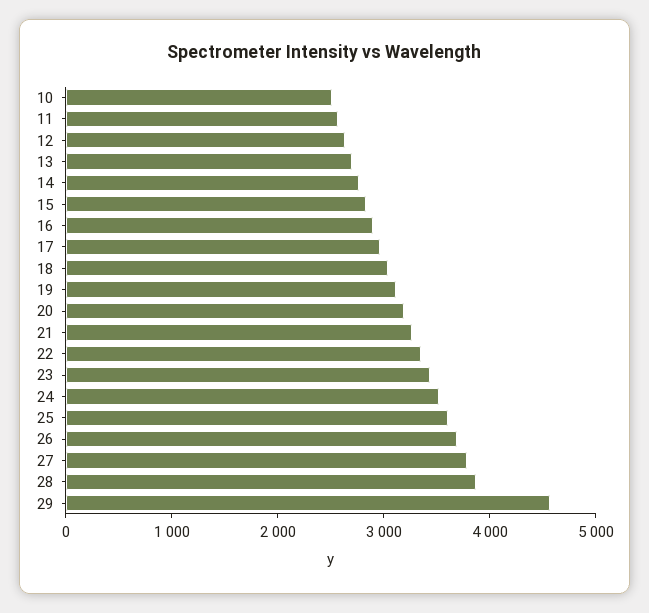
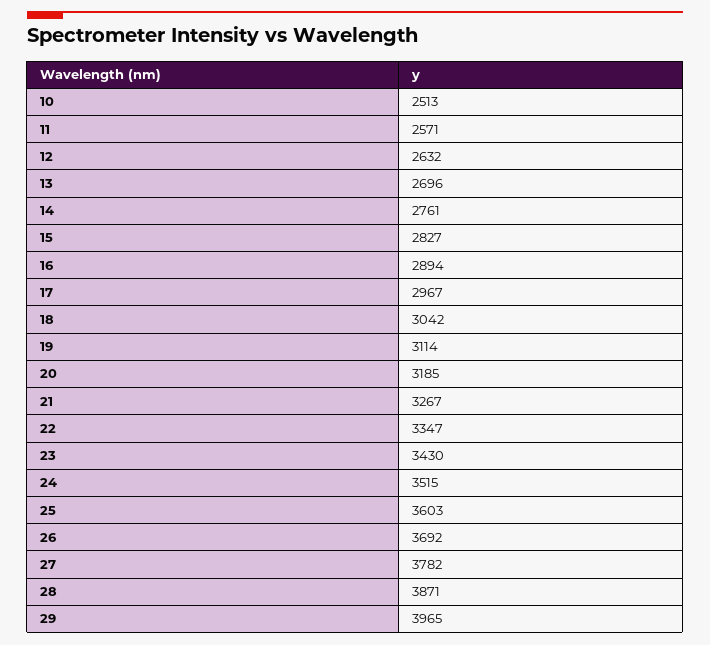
  {
    "10": 2513,
    "11": 2571,
    "12": 2632,
    "13": 2696,
    "14": 2761,
    "15": 2827,
    "16": 2894,
    "17": 2967,
    "18": 3042,
    "19": 3114,
    "20": 3185,
    "21": 3267,
    "22": 3347,
    "23": 3430,
    "24": 3515,
    "25": 3603,
    "26": 3692,
    "27": 3782,
    "28": 3871,
-   "29": 4600
+   "29": 3965
  }

